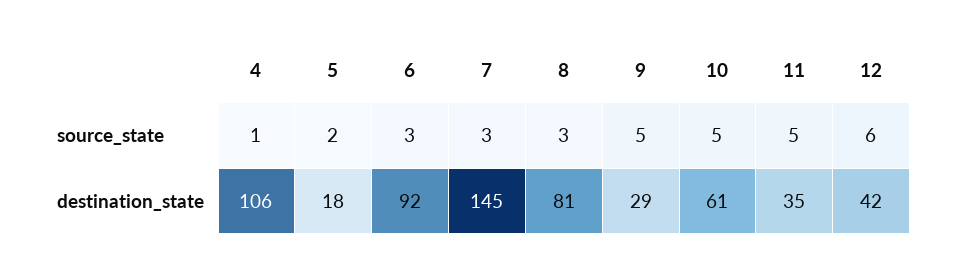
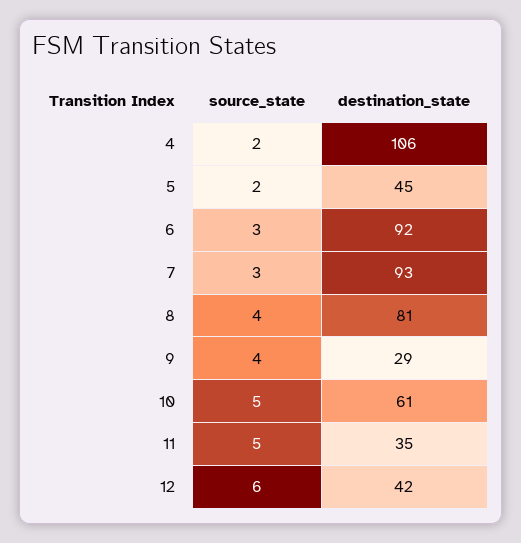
  {
    "4": {
-     "source_state": 1,
+     "source_state": 2,
      "destination_state": 106
    },
    "5": {
      "source_state": 2,
-     "destination_state": 18
+     "destination_state": 45
    },
    "6": {
      "source_state": 3,
      "destination_state": 92
    },
    "7": {
      "source_state": 3,
-     "destination_state": 145
+     "destination_state": 93
    },
    "8": {
-     "source_state": 3,
+     "source_state": 4,
      "destination_state": 81
    },
    "9": {
-     "source_state": 5,
+     "source_state": 4,
      "destination_state": 29
    },
    "10": {
      "source_state": 5,
      "destination_state": 61
    },
    "11": {
      "source_state": 5,
      "destination_state": 35
    },
    "12": {
      "source_state": 6,
      "destination_state": 42
    }
  }

